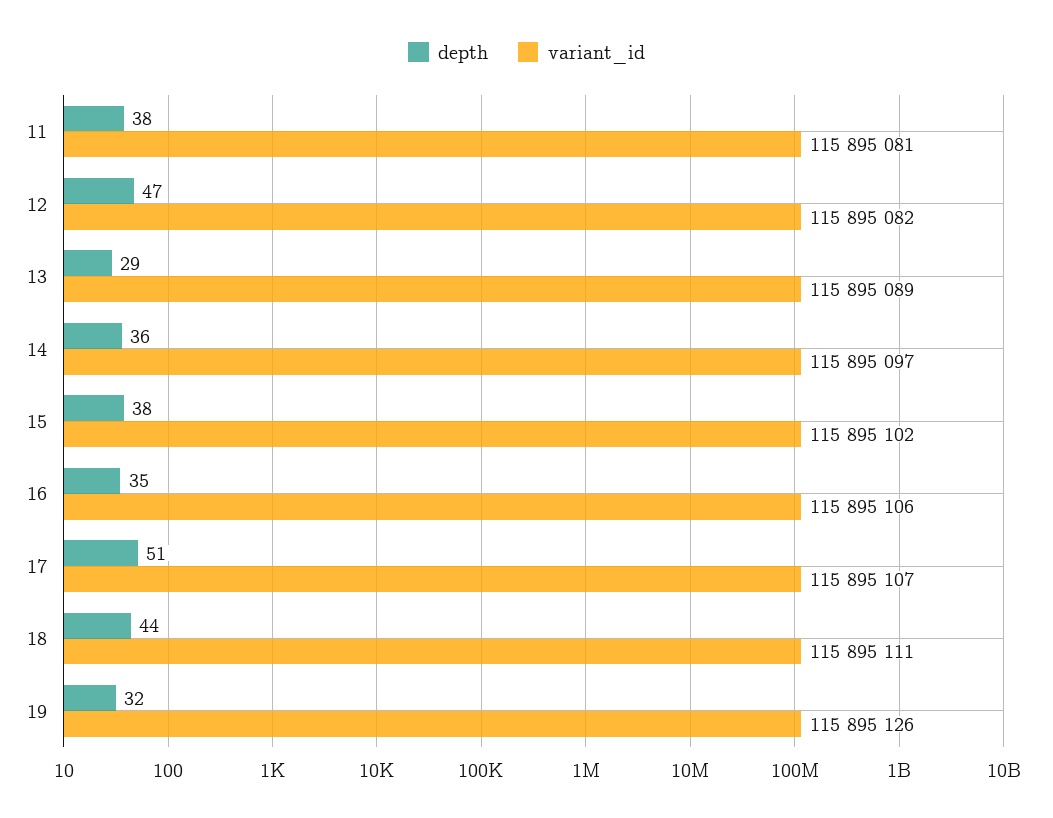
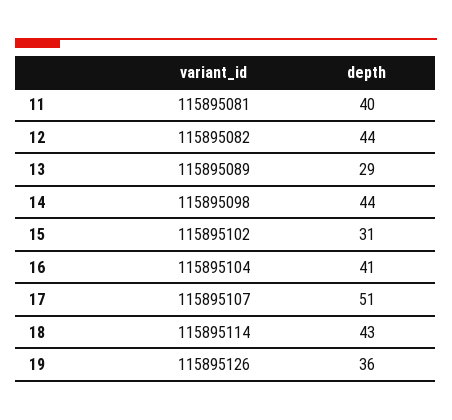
  {
    "depth": {
-     "11": 38,
+     "11": 40,
-     "12": 47,
+     "12": 44,
      "13": 29,
-     "14": 36,
+     "14": 44,
-     "15": 38,
+     "15": 31,
-     "16": 35,
+     "16": 41,
      "17": 51,
-     "18": 44,
+     "18": 43,
-     "19": 32
+     "19": 36
    },
    "variant_id": {
      "11": 115895081,
      "12": 115895082,
      "13": 115895089,
-     "14": 115895097,
+     "14": 115895098,
      "15": 115895102,
-     "16": 115895106,
+     "16": 115895104,
      "17": 115895107,
-     "18": 115895111,
+     "18": 115895114,
      "19": 115895126
    }
  }

